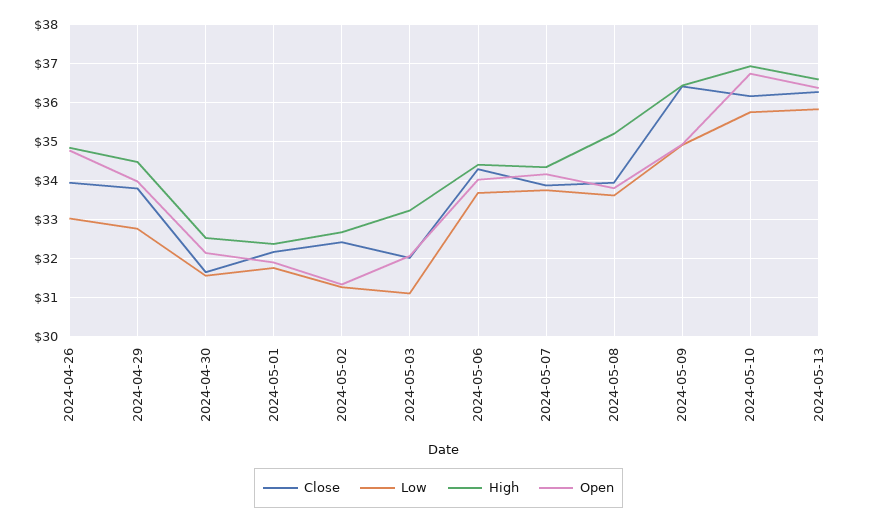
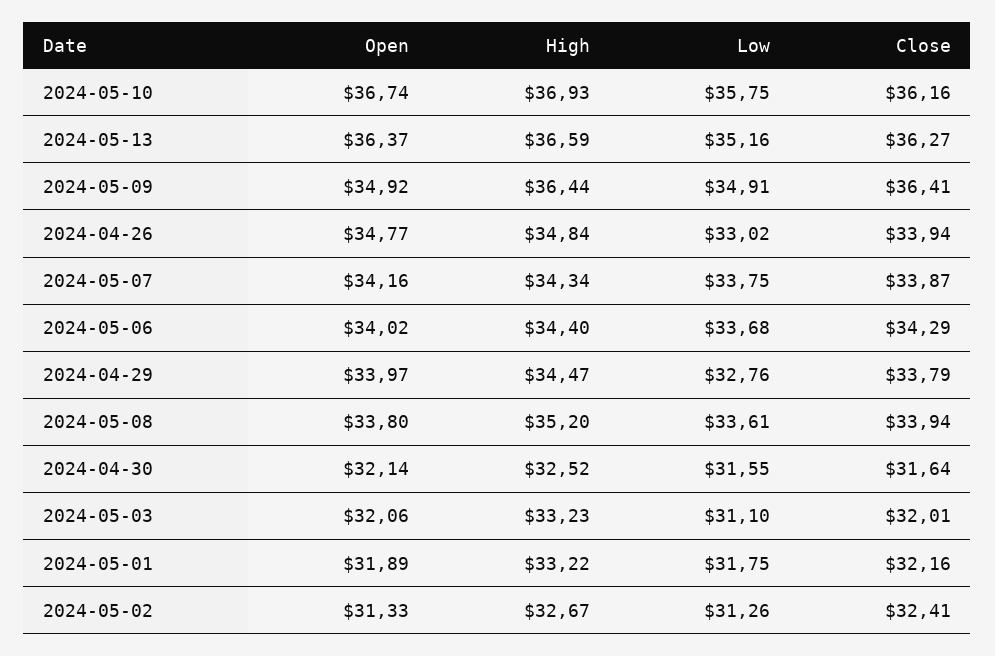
  {
    "Close": {
      "2024-04-26": 33.94,
      "2024-04-29": 33.79,
      "2024-04-30": 31.64,
      "2024-05-01": 32.16,
      "2024-05-02": 32.41,
      "2024-05-03": 32.01,
      "2024-05-06": 34.29,
      "2024-05-07": 33.87,
      "2024-05-08": 33.94,
      "2024-05-09": 36.41,
      "2024-05-10": 36.16,
      "2024-05-13": 36.27
    },
    "Low": {
      "2024-04-26": 33.02,
      "2024-04-29": 32.76,
      "2024-04-30": 31.55,
      "2024-05-01": 31.75,
      "2024-05-02": 31.26,
      "2024-05-03": 31.1,
      "2024-05-06": 33.68,
      "2024-05-07": 33.75,
      "2024-05-08": 33.61,
      "2024-05-09": 34.91,
      "2024-05-10": 35.75,
-     "2024-05-13": 35.8
+     "2024-05-13": 35.16
    },
    "High": {
      "2024-04-26": 34.84,
      "2024-04-29": 34.47,
      "2024-04-30": 32.52,
-     "2024-05-01": 32.4,
+     "2024-05-01": 33.22,
      "2024-05-02": 32.67,
      "2024-05-03": 33.23,
      "2024-05-06": 34.4,
      "2024-05-07": 34.34,
      "2024-05-08": 35.2,
      "2024-05-09": 36.44,
      "2024-05-10": 36.93,
      "2024-05-13": 36.59
    },
    "Open": {
      "2024-04-26": 34.77,
      "2024-04-29": 33.97,
      "2024-04-30": 32.14,
      "2024-05-01": 31.89,
      "2024-05-02": 31.33,
      "2024-05-03": 32.06,
      "2024-05-06": 34.02,
      "2024-05-07": 34.16,
      "2024-05-08": 33.8,
      "2024-05-09": 34.92,
      "2024-05-10": 36.74,
      "2024-05-13": 36.37
    }
  }

